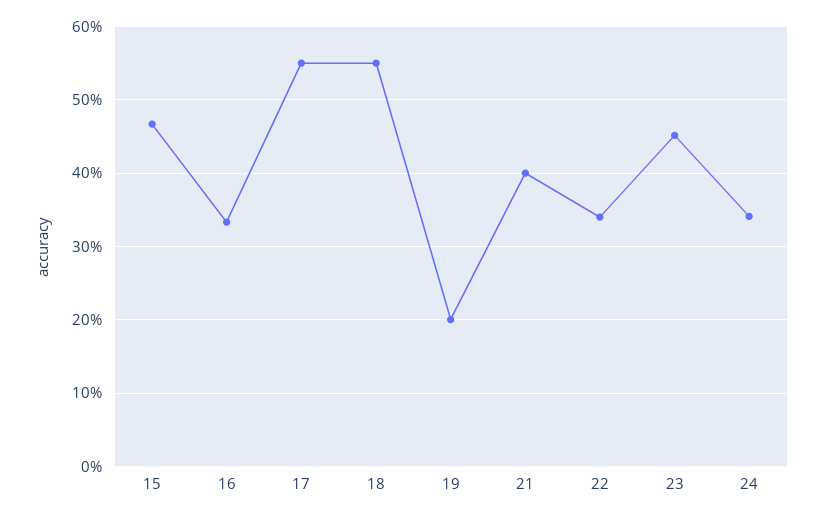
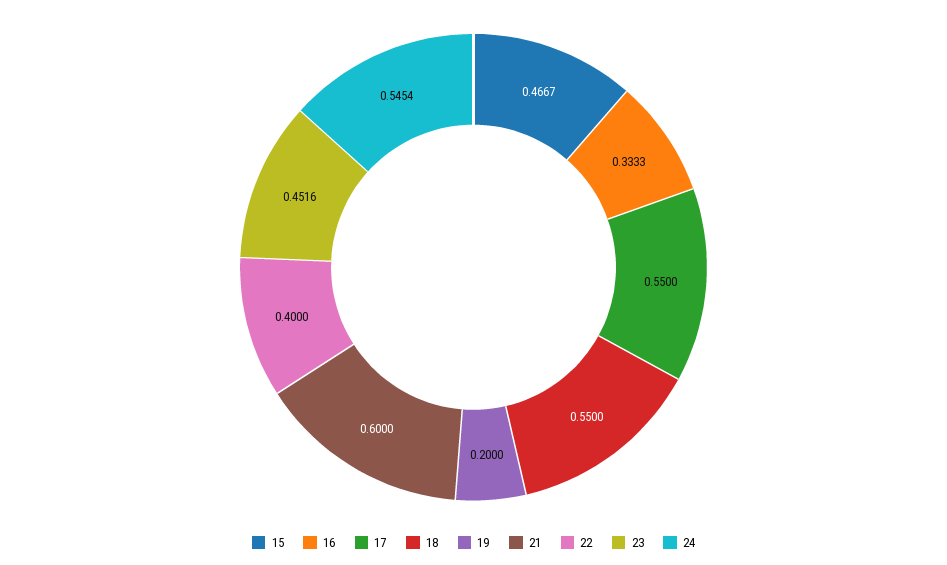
  {
    "15": 0.4667,
    "16": 0.3333,
    "17": 0.55,
    "18": 0.55,
    "19": 0.2,
-   "21": 0.4,
+   "21": 0.6,
-   "22": 0.34,
+   "22": 0.4,
    "23": 0.4516,
-   "24": 0.34
+   "24": 0.5454
  }

